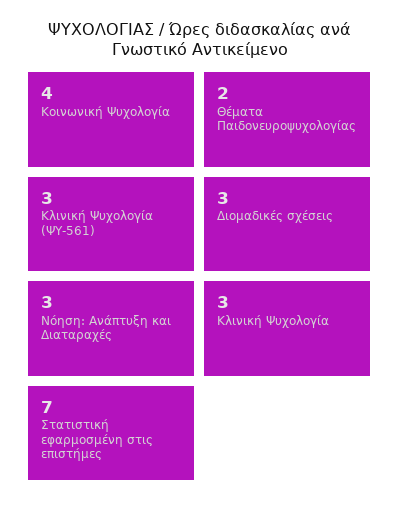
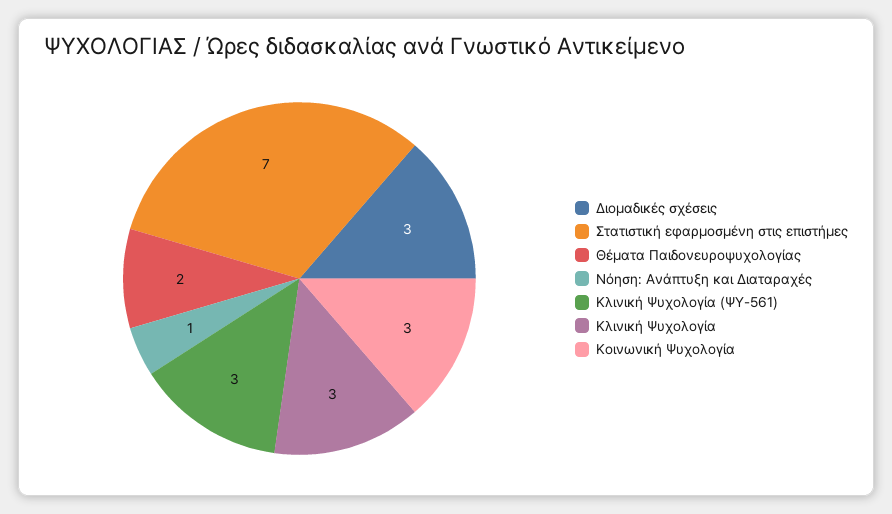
  {
-   "Κοινωνική Ψυχολογία": 4,
+   "Κοινωνική Ψυχολογία": 3,
    "Θέματα Παιδονευροψυχολογίας": 2,
    "Κλινική Ψυχολογία (ΨΥ-561)": 3,
    "Διομαδικές σχέσεις": 3,
-   "Νόηση: Ανάπτυξη και Διαταραχές": 3,
+   "Νόηση: Ανάπτυξη και Διαταραχές": 1,
    "Κλινική Ψυχολογία": 3,
    "Στατιστική εφαρμοσμένη στις επιστήμες": 7
  }

